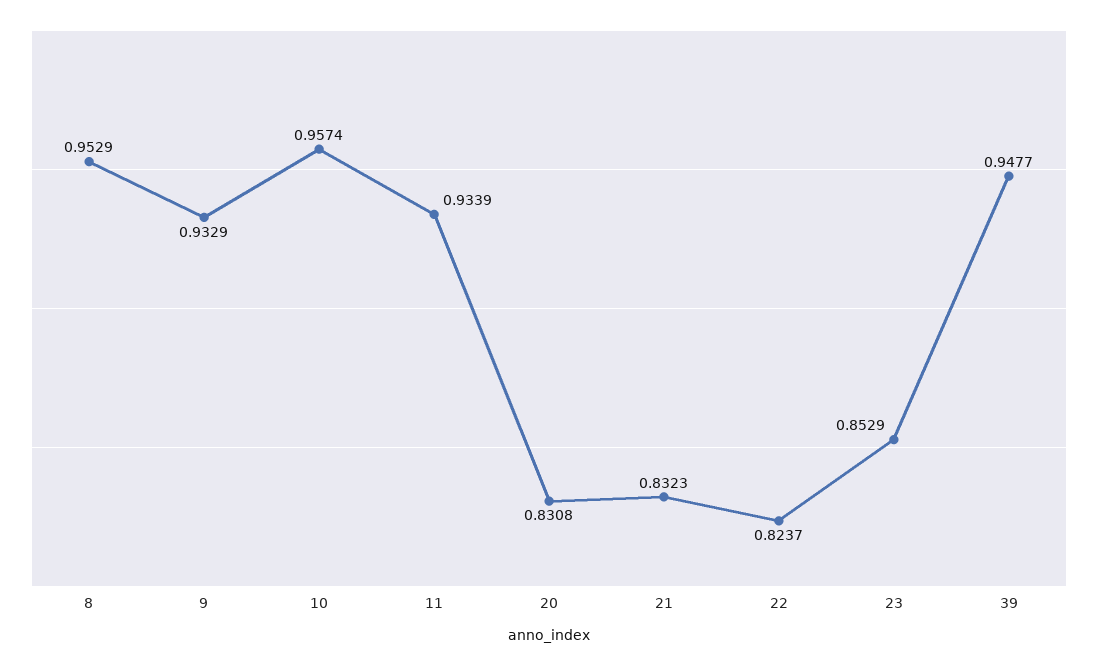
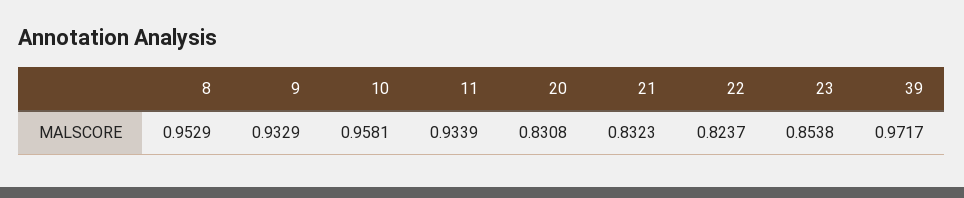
  {
    "8": 0.9529,
    "9": 0.9329,
-   "10": 0.9574,
+   "10": 0.9581,
    "11": 0.9339,
    "20": 0.8308,
    "21": 0.8323,
    "22": 0.8237,
-   "23": 0.8529,
+   "23": 0.8538,
-   "39": 0.9477
+   "39": 0.9717
  }

